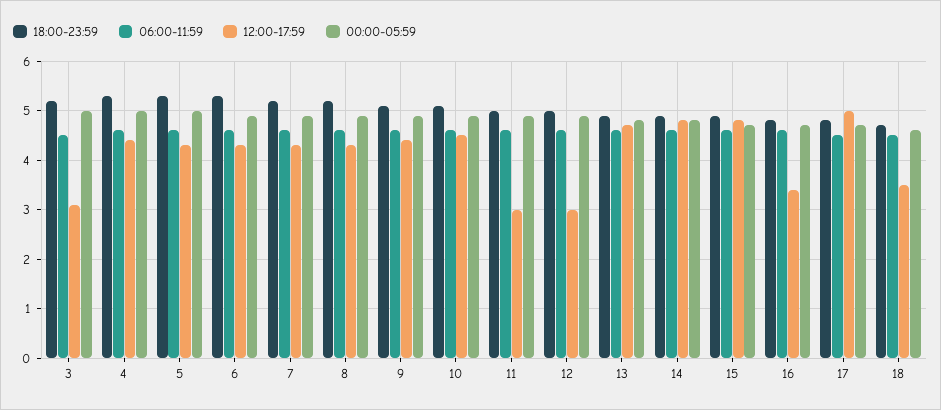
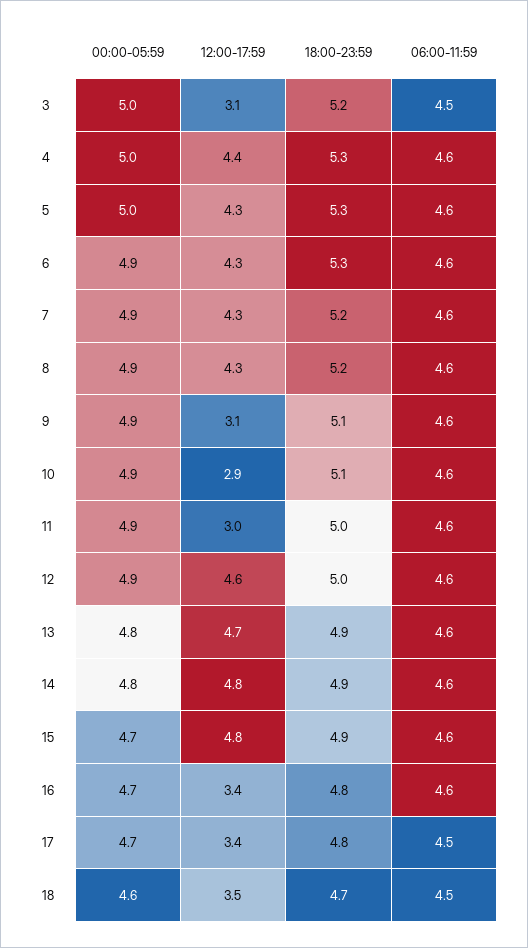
  {
    "18:00-23:59": {
      "3": 5.2,
      "4": 5.3,
      "5": 5.3,
      "6": 5.3,
      "7": 5.2,
      "8": 5.2,
      "9": 5.1,
      "10": 5.1,
      "11": 5,
      "12": 5,
      "13": 4.9,
      "14": 4.9,
      "15": 4.9,
      "16": 4.8,
      "17": 4.8,
      "18": 4.7
    },
    "06:00-11:59": {
      "3": 4.5,
      "4": 4.6,
      "5": 4.6,
      "6": 4.6,
      "7": 4.6,
      "8": 4.6,
      "9": 4.6,
      "10": 4.6,
      "11": 4.6,
      "12": 4.6,
      "13": 4.6,
      "14": 4.6,
      "15": 4.6,
      "16": 4.6,
      "17": 4.5,
      "18": 4.5
    },
    "12:00-17:59": {
      "3": 3.1,
      "4": 4.4,
      "5": 4.3,
      "6": 4.3,
      "7": 4.3,
      "8": 4.3,
-     "9": 4.5,
+     "9": 3.1,
-     "10": 4.5,
+     "10": 2.9,
      "11": 3,
-     "12": 3,
+     "12": 4.6,
      "13": 4.7,
      "14": 4.8,
      "15": 4.8,
      "16": 3.4,
-     "17": 5,
+     "17": 3.4,
      "18": 3.5
    },
    "00:00-05:59": {
      "3": 5,
      "4": 5,
      "5": 5,
      "6": 4.9,
      "7": 4.9,
      "8": 4.9,
      "9": 4.9,
      "10": 4.9,
      "11": 4.9,
      "12": 4.9,
      "13": 4.8,
      "14": 4.8,
      "15": 4.7,
      "16": 4.7,
      "17": 4.7,
      "18": 4.6
    }
  }

